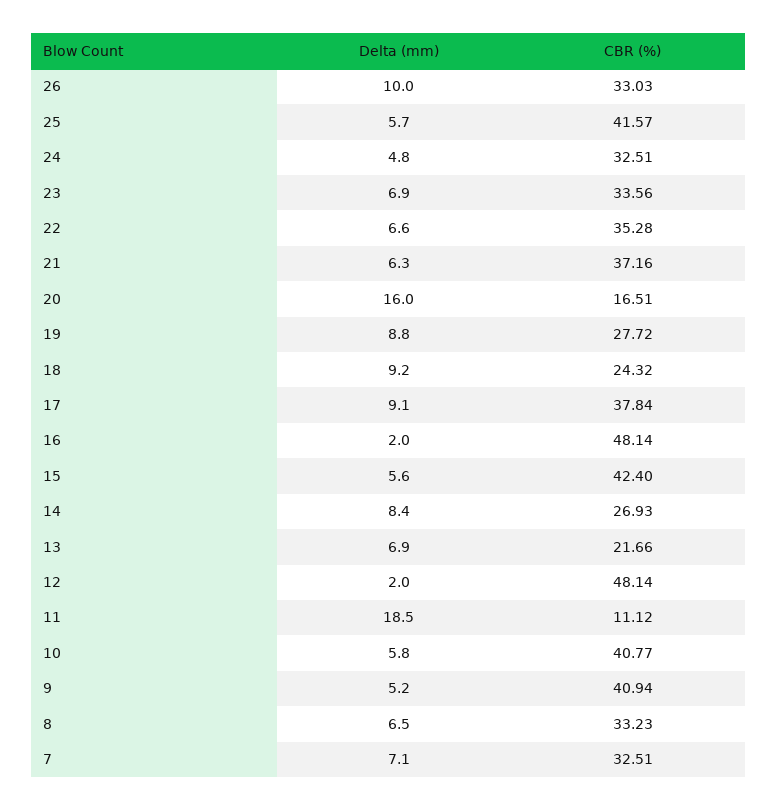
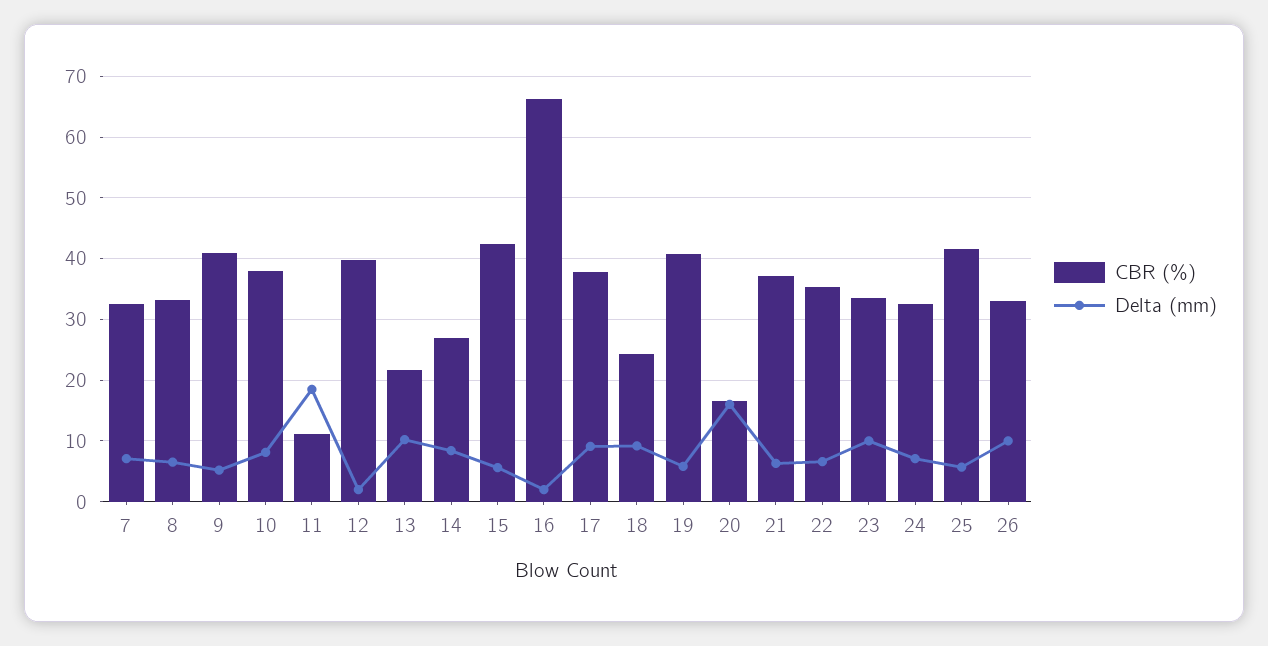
  {
    "Delta (mm)": {
      "26": 10,
      "25": 5.7,
-     "24": 4.8,
+     "24": 7,
-     "23": 6.9,
+     "23": 10,
      "22": 6.6,
      "21": 6.3,
      "20": 16,
-     "19": 8.8,
+     "19": 6,
      "18": 9.2,
      "17": 9.1,
      "16": 2,
      "15": 5.6,
      "14": 8.4,
-     "13": 6.9,
+     "13": 10,
      "12": 2,
      "11": 18.5,
-     "10": 5.8,
+     "10": 8,
      "9": 5.2,
      "8": 6.5,
      "7": 7.1
    },
    "CBR (%)": {
      "26": 33.03,
      "25": 41.57,
      "24": 32.51,
      "23": 33.56,
      "22": 35.28,
      "21": 37.16,
      "20": 16.51,
-     "19": 27.72,
+     "19": 41,
      "18": 24.32,
      "17": 37.84,
-     "16": 48.14,
+     "16": 66,
      "15": 42.4,
      "14": 26.93,
      "13": 21.66,
-     "12": 48.14,
+     "12": 40,
      "11": 11.12,
-     "10": 40.77,
+     "10": 38,
      "9": 40.94,
      "8": 33.23,
      "7": 32.51
    }
  }

